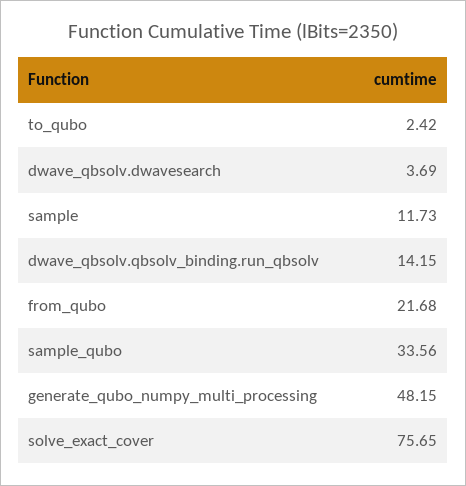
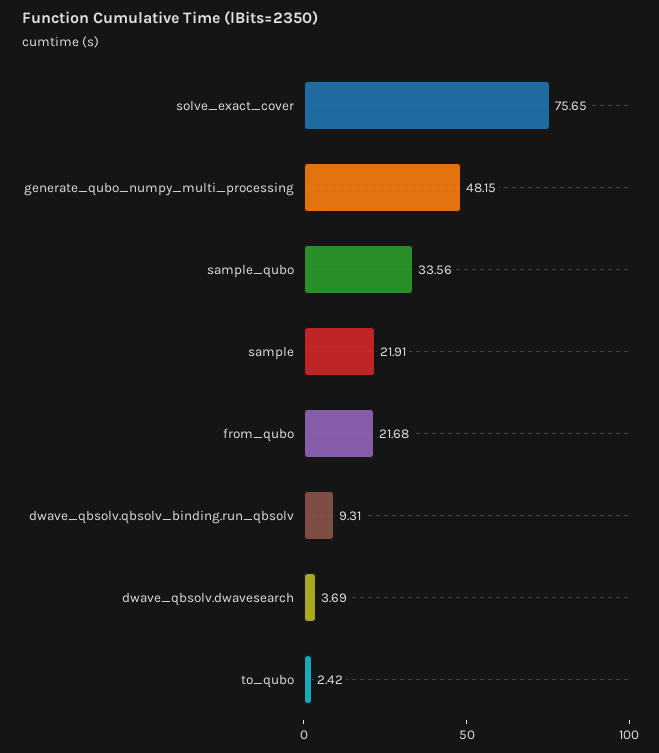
  {
    "to_qubo": 2.42,
    "dwave_qbsolv.dwavesearch": 3.69,
-   "sample": 11.73,
+   "sample": 21.91,
-   "dwave_qbsolv.qbsolv_binding.run_qbsolv": 14.15,
+   "dwave_qbsolv.qbsolv_binding.run_qbsolv": 9.31,
    "from_qubo": 21.68,
    "sample_qubo": 33.56,
    "generate_qubo_numpy_multi_processing": 48.15,
    "solve_exact_cover": 75.65
  }

